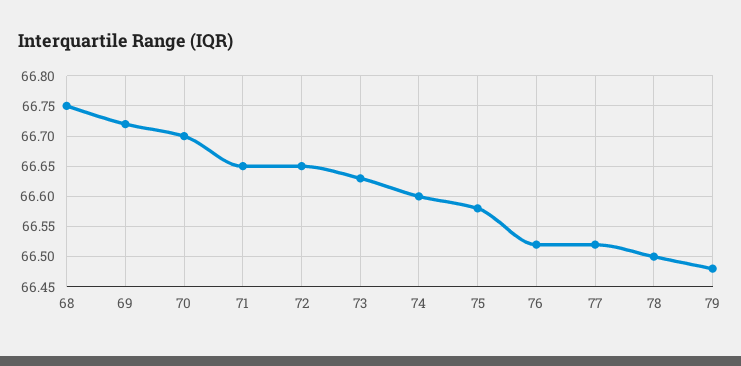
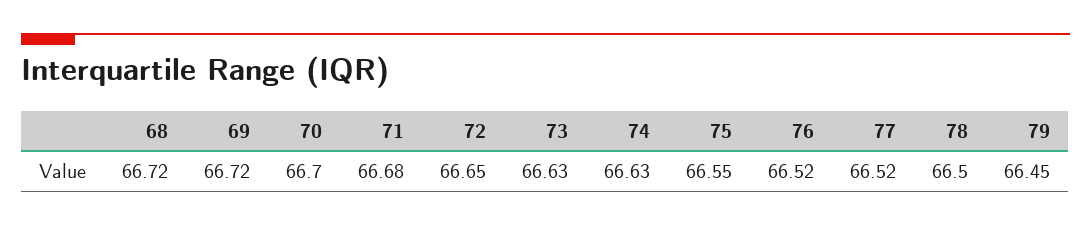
  {
-   "68": 66.75,
+   "68": 66.72,
    "69": 66.72,
    "70": 66.7,
-   "71": 66.65,
+   "71": 66.68,
    "72": 66.65,
    "73": 66.63,
-   "74": 66.6,
+   "74": 66.63,
-   "75": 66.58,
+   "75": 66.55,
    "76": 66.52,
    "77": 66.52,
    "78": 66.5,
-   "79": 66.48
+   "79": 66.45
  }

